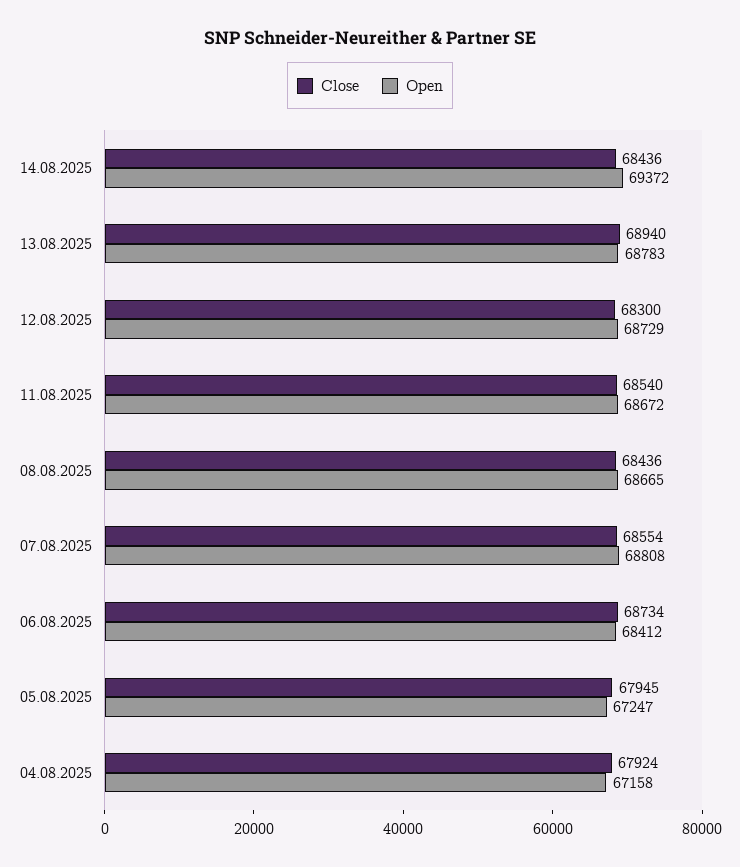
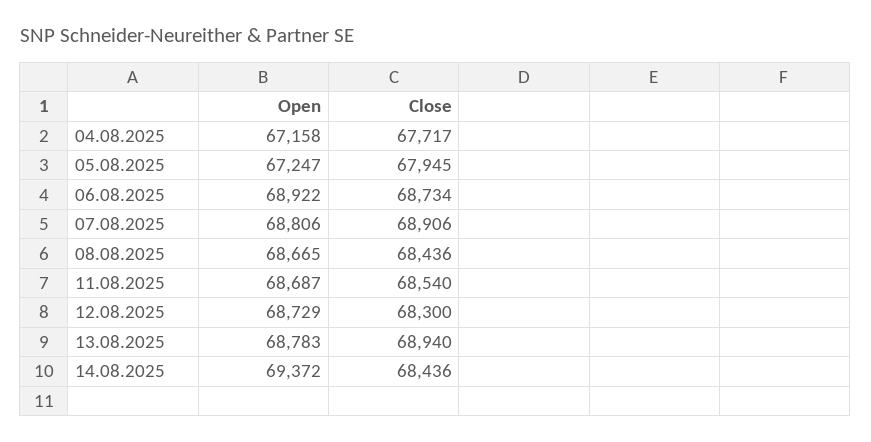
  {
    "Close": {
      "14.08.2025": 68436,
      "13.08.2025": 68940,
      "12.08.2025": 68300,
      "11.08.2025": 68540,
      "08.08.2025": 68436,
-     "07.08.2025": 68554,
+     "07.08.2025": 68906,
      "06.08.2025": 68734,
      "05.08.2025": 67945,
-     "04.08.2025": 67924
+     "04.08.2025": 67717
    },
    "Open": {
      "14.08.2025": 69372,
      "13.08.2025": 68783,
      "12.08.2025": 68729,
-     "11.08.2025": 68672,
+     "11.08.2025": 68687,
      "08.08.2025": 68665,
-     "07.08.2025": 68808,
+     "07.08.2025": 68806,
-     "06.08.2025": 68412,
+     "06.08.2025": 68922,
      "05.08.2025": 67247,
      "04.08.2025": 67158
    }
  }

